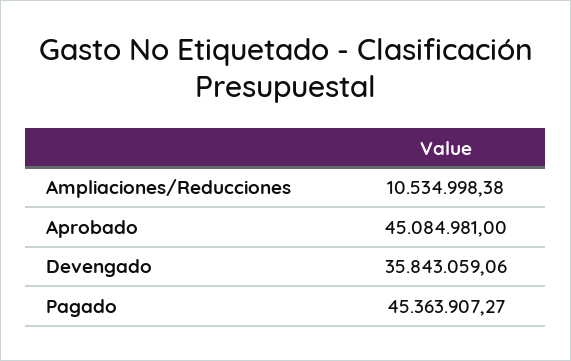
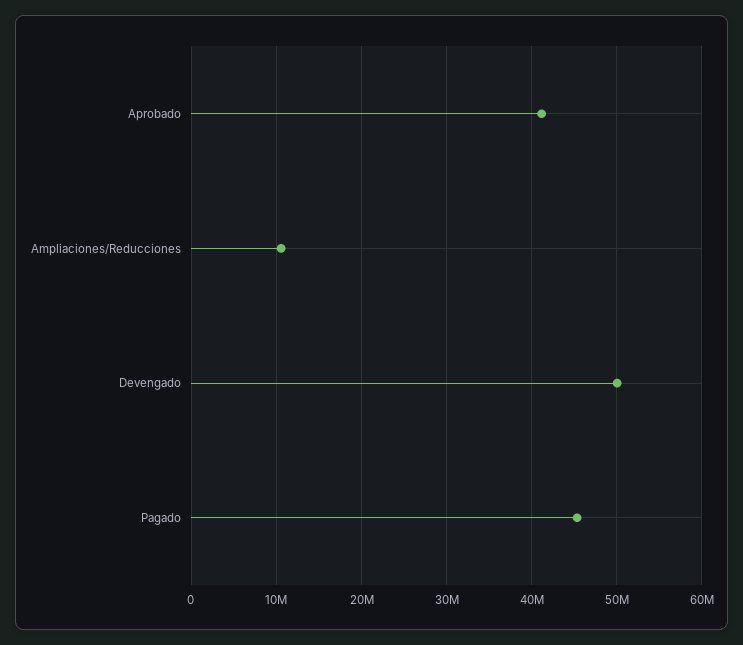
  {
    "Ampliaciones/Reducciones": 10534998.38,
-   "Aprobado": 45084981,
+   "Aprobado": 41000000,
-   "Devengado": 35843059.06,
+   "Devengado": 50000000,
    "Pagado": 45363907.27
  }

